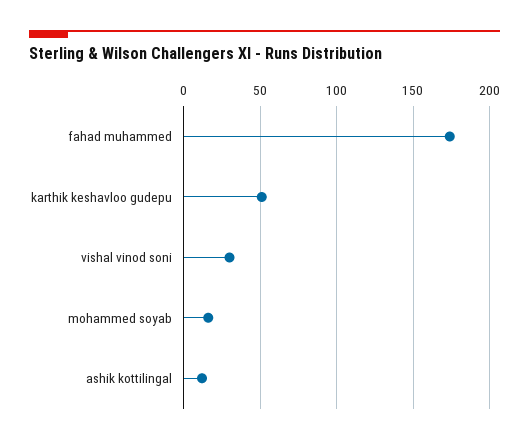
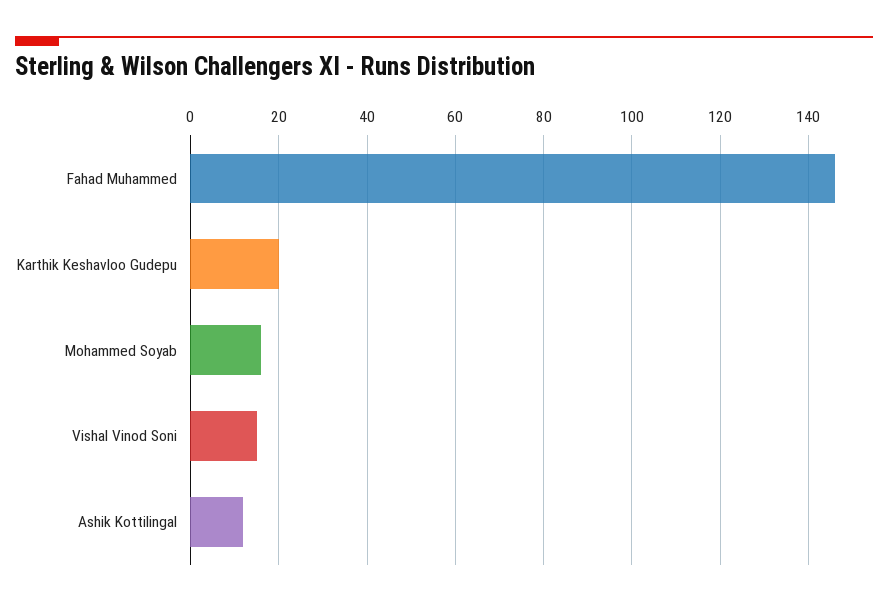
  {
-   "fahad muhammed": 175,
+   "fahad muhammed": 145,
-   "karthik keshavloo gudepu": 50,
+   "karthik keshavloo gudepu": 20,
-   "vishal vinod soni": 30,
+   "vishal vinod soni": 15,
    "mohammed soyab": 15,
    "ashik kottilingal": 10
  }

